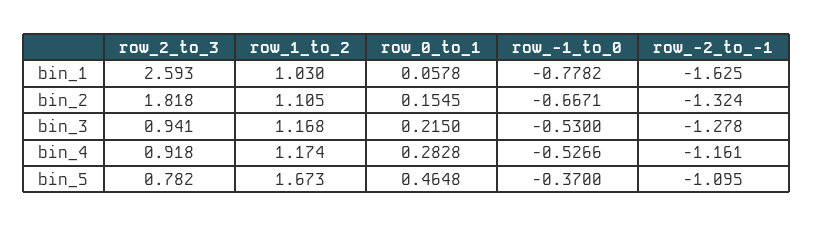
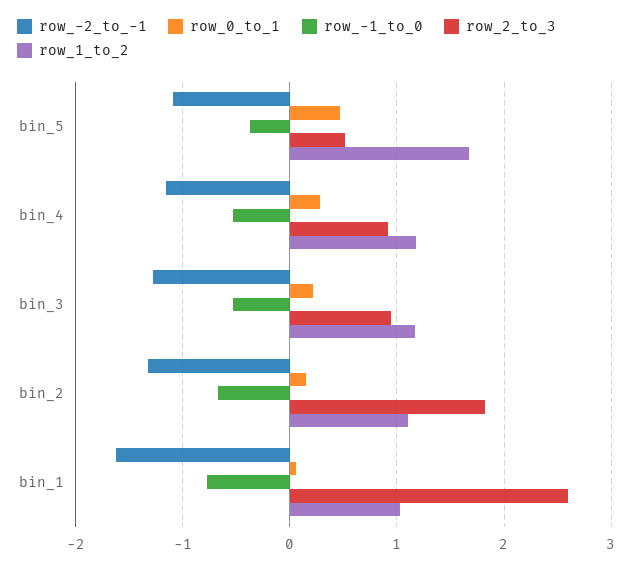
  {
    "row_2_to_3": {
      "bin_1": 2.593,
      "bin_2": 1.818,
      "bin_3": 0.941,
      "bin_4": 0.918,
-     "bin_5": 0.782
+     "bin_5": 0.5
    },
    "row_1_to_2": {
      "bin_1": 1.03,
      "bin_2": 1.105,
      "bin_3": 1.168,
      "bin_4": 1.174,
      "bin_5": 1.673
    },
    "row_0_to_1": {
      "bin_1": 0.0578,
      "bin_2": 0.1545,
      "bin_3": 0.215,
      "bin_4": 0.2828,
      "bin_5": 0.4648
    },
    "row_-1_to_0": {
      "bin_1": -0.7782,
      "bin_2": -0.6671,
      "bin_3": -0.53,
      "bin_4": -0.5266,
      "bin_5": -0.37
    },
    "row_-2_to_-1": {
      "bin_1": -1.625,
      "bin_2": -1.324,
      "bin_3": -1.278,
      "bin_4": -1.161,
      "bin_5": -1.095
    }
  }

